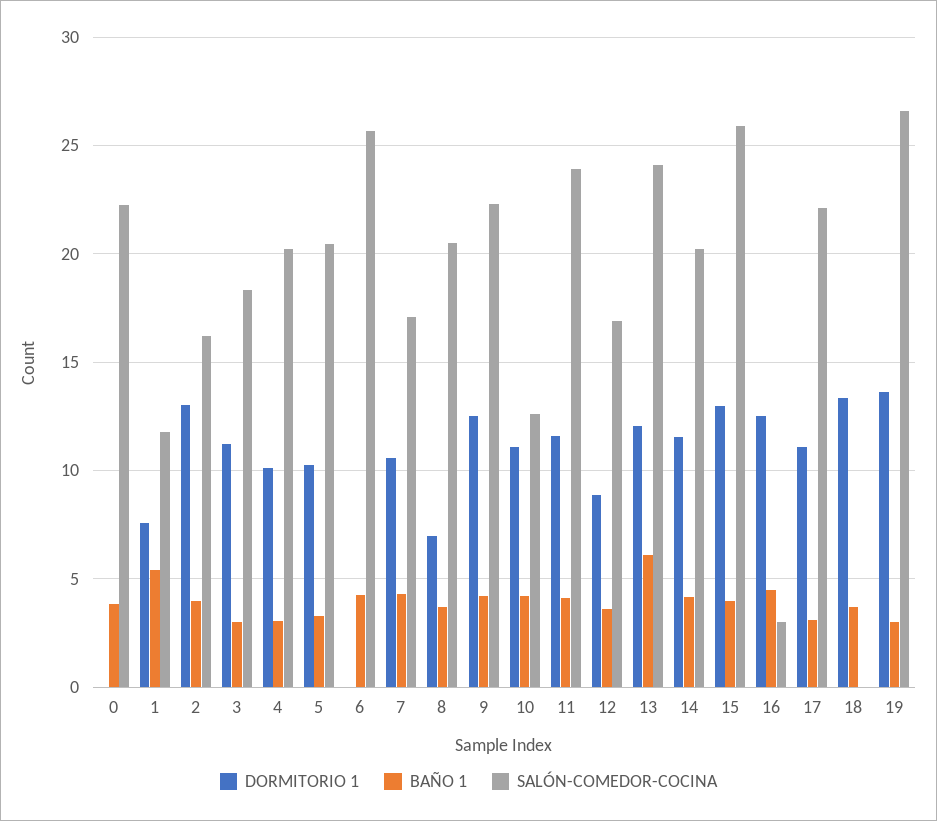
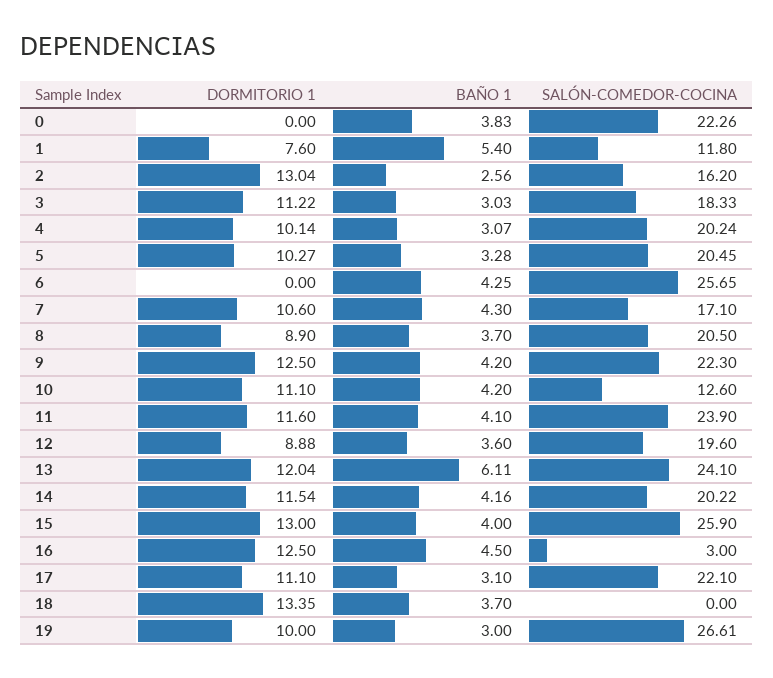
  {
    "DORMITORIO 1": {
      "0": 0,
      "1": 7.6,
      "2": 13.04,
      "3": 11.22,
      "4": 10.14,
      "5": 10.27,
      "6": 0,
      "7": 10.6,
-     "8": 7,
+     "8": 8.9,
      "9": 12.5,
      "10": 11.1,
      "11": 11.6,
      "12": 8.88,
      "13": 12.04,
      "14": 11.54,
      "15": 13,
      "16": 12.5,
      "17": 11.1,
      "18": 13.35,
-     "19": 13.5
+     "19": 10
    },
    "BAÑO 1": {
      "0": 3.83,
      "1": 5.4,
-     "2": 4,
+     "2": 2.56,
      "3": 3.03,
      "4": 3.07,
      "5": 3.28,
      "6": 4.25,
      "7": 4.3,
      "8": 3.7,
      "9": 4.2,
      "10": 4.2,
      "11": 4.1,
      "12": 3.6,
      "13": 6.11,
      "14": 4.16,
      "15": 4,
      "16": 4.5,
      "17": 3.1,
      "18": 3.7,
      "19": 3
    },
    "SALÓN-COMEDOR-COCINA": {
      "0": 22.26,
      "1": 11.8,
      "2": 16.2,
      "3": 18.33,
      "4": 20.24,
      "5": 20.45,
      "6": 25.65,
      "7": 17.1,
      "8": 20.5,
      "9": 22.3,
      "10": 12.6,
      "11": 23.9,
-     "12": 17,
+     "12": 19.6,
      "13": 24.1,
      "14": 20.22,
      "15": 25.9,
      "16": 3,
      "17": 22.1,
      "18": 0,
      "19": 26.61
    }
  }

